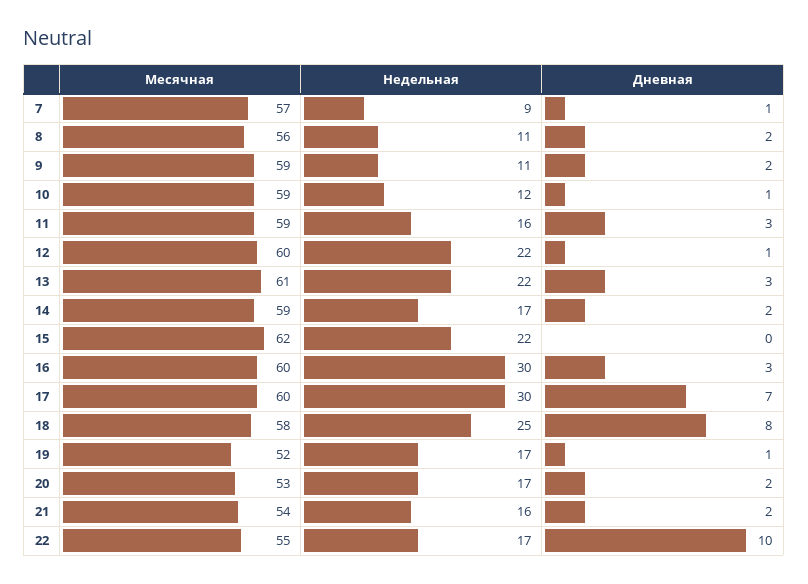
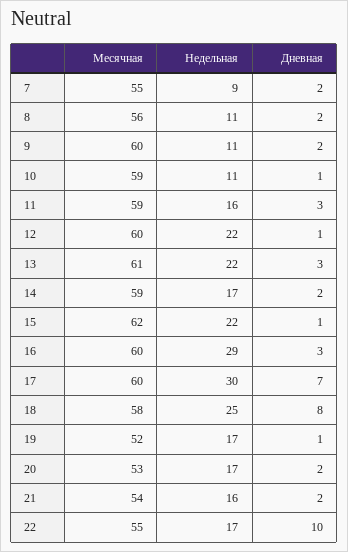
  {
    "Месячная": {
-     "7": 57,
+     "7": 55,
      "8": 56,
-     "9": 59,
+     "9": 60,
      "10": 59,
      "11": 59,
      "12": 60,
      "13": 61,
      "14": 59,
      "15": 62,
      "16": 60,
      "17": 60,
      "18": 58,
      "19": 52,
      "20": 53,
      "21": 54,
      "22": 55
    },
    "Недельная": {
      "7": 9,
      "8": 11,
      "9": 11,
-     "10": 12,
+     "10": 11,
      "11": 16,
      "12": 22,
      "13": 22,
      "14": 17,
      "15": 22,
-     "16": 30,
+     "16": 29,
      "17": 30,
      "18": 25,
      "19": 17,
      "20": 17,
      "21": 16,
      "22": 17
    },
    "Дневная": {
-     "7": 1,
+     "7": 2,
      "8": 2,
      "9": 2,
      "10": 1,
      "11": 3,
      "12": 1,
      "13": 3,
      "14": 2,
-     "15": 0,
+     "15": 1,
      "16": 3,
      "17": 7,
      "18": 8,
      "19": 1,
      "20": 2,
      "21": 2,
      "22": 10
    }
  }

